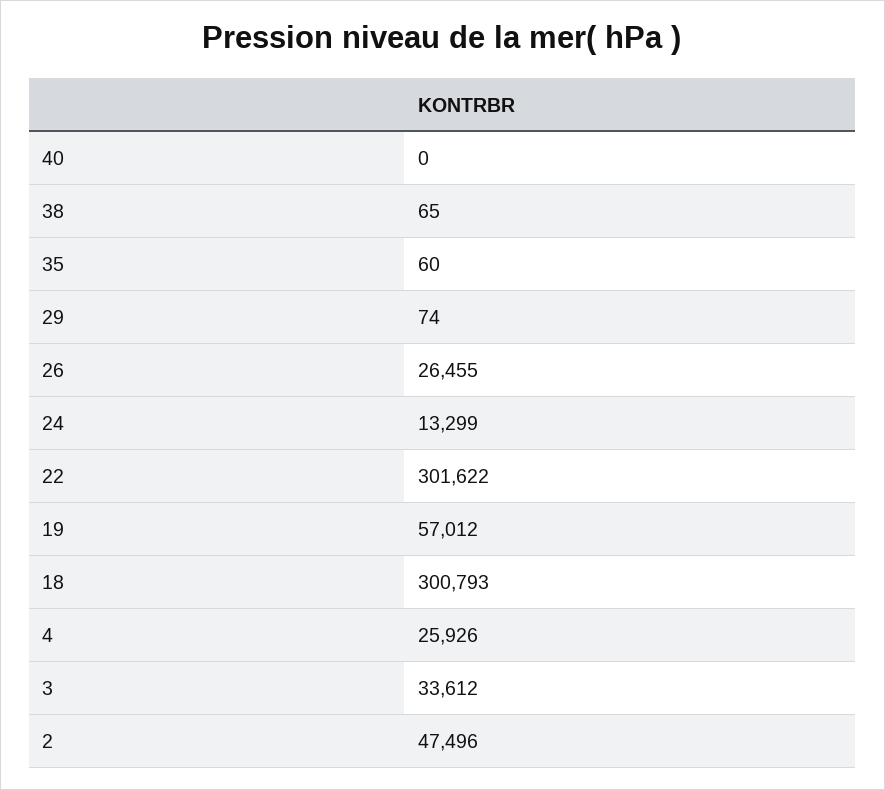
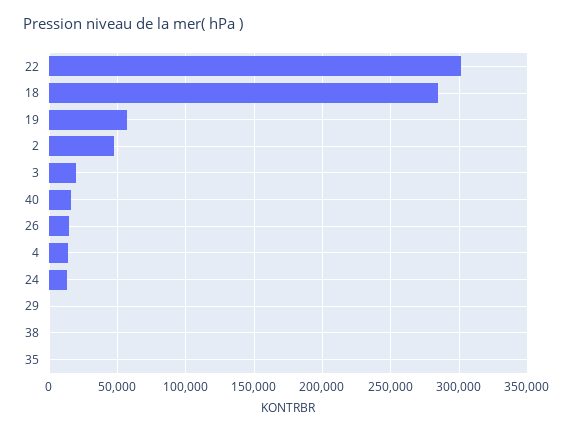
  {
-   "40": 0,
+   "40": 15000,
    "38": 65,
    "35": 60,
    "29": 74,
-   "26": 26455,
+   "26": 15000,
    "24": 13299,
    "22": 301622,
    "19": 57012,
-   "18": 300793,
+   "18": 285000,
-   "4": 25926,
+   "4": 15000,
-   "3": 33612,
+   "3": 20000,
    "2": 47496
  }

